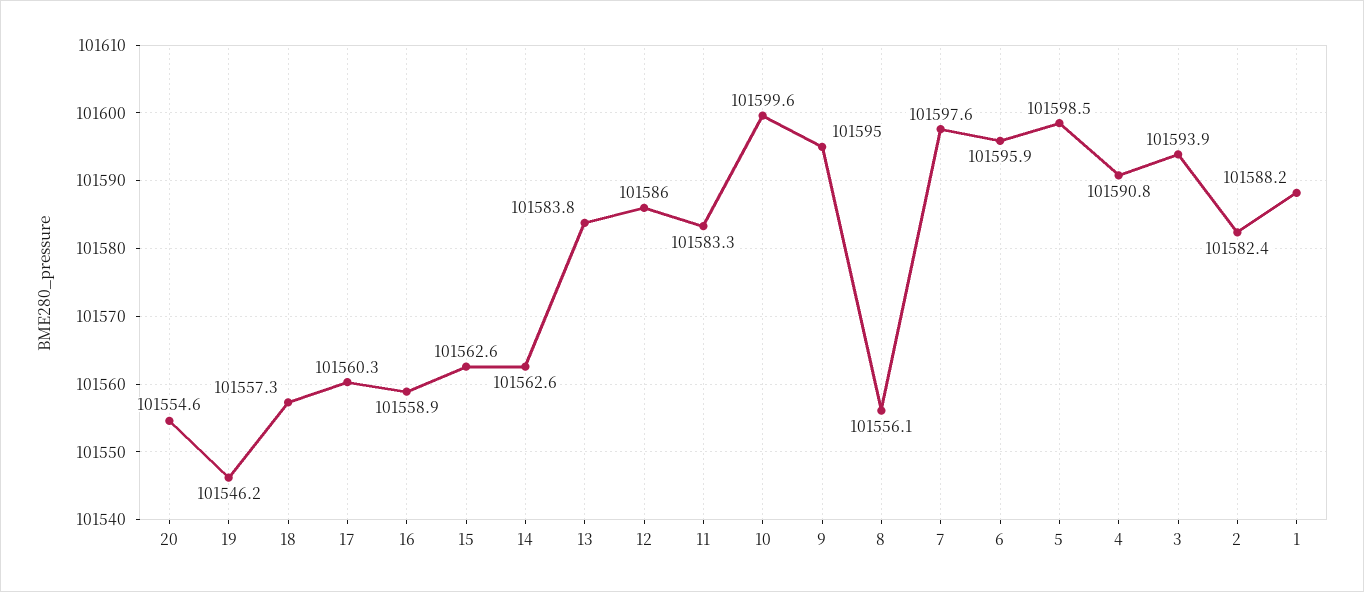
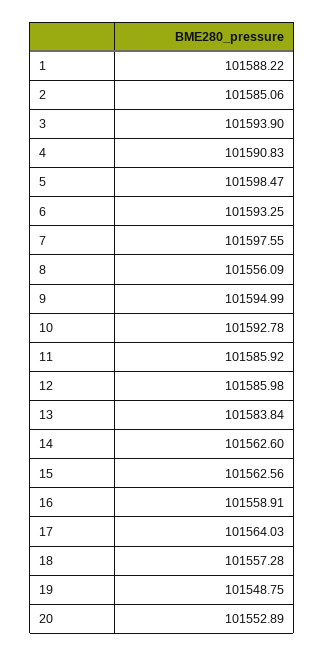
  {
-   "20": 101554.6,
+   "20": 101552.89,
-   "19": 101546.2,
+   "19": 101548.75,
    "18": 101557.28,
-   "17": 101560.3,
+   "17": 101564.03,
    "16": 101558.91,
    "15": 101562.56,
    "14": 101562.6,
    "13": 101583.84,
    "12": 101585.98,
-   "11": 101583.3,
+   "11": 101585.92,
-   "10": 101599.6,
+   "10": 101592.78,
    "9": 101594.99,
    "8": 101556.09,
    "7": 101597.55,
-   "6": 101595.9,
+   "6": 101593.25,
    "5": 101598.47,
    "4": 101590.83,
    "3": 101593.9,
-   "2": 101582.4,
+   "2": 101585.06,
    "1": 101588.22
  }

